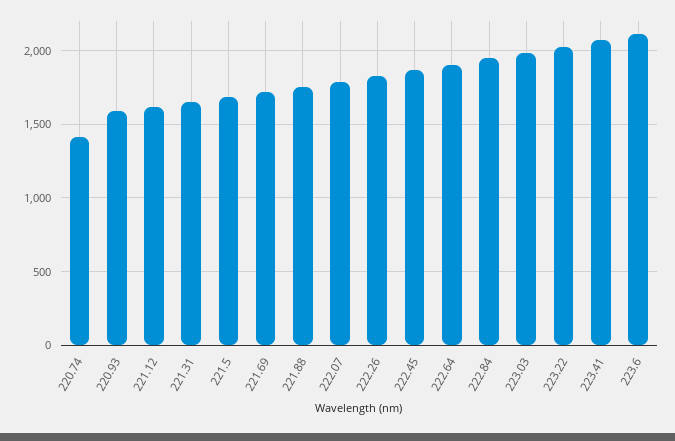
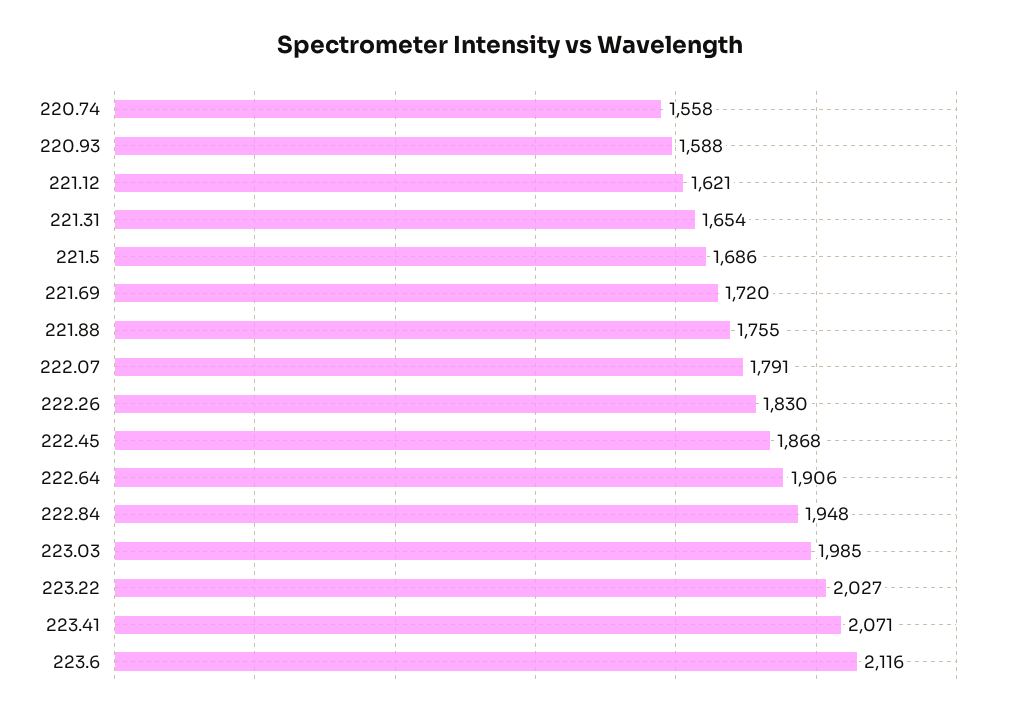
  {
-   "220.74": 1400,
+   "220.74": 1558,
    "220.93": 1588,
    "221.12": 1621,
    "221.31": 1654,
    "221.5": 1686,
    "221.69": 1720,
    "221.88": 1755,
    "222.07": 1791,
    "222.26": 1830,
    "222.45": 1868,
    "222.64": 1906,
    "222.84": 1948,
    "223.03": 1985,
    "223.22": 2027,
    "223.41": 2071,
    "223.6": 2116
  }

